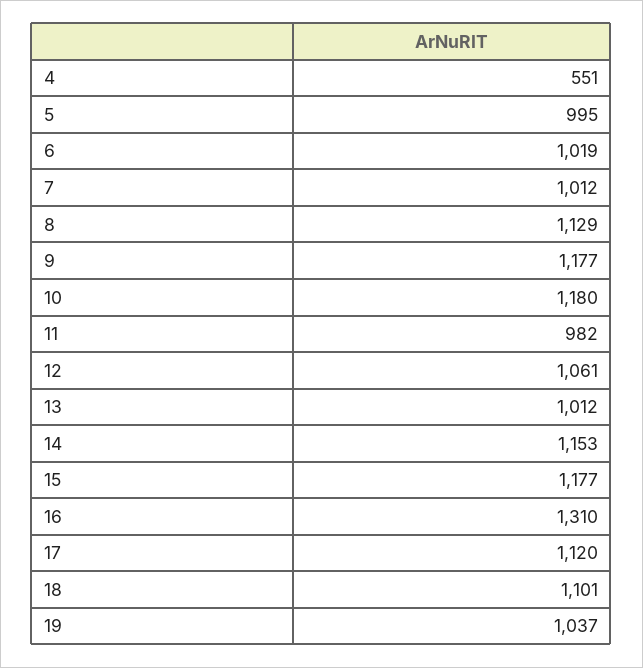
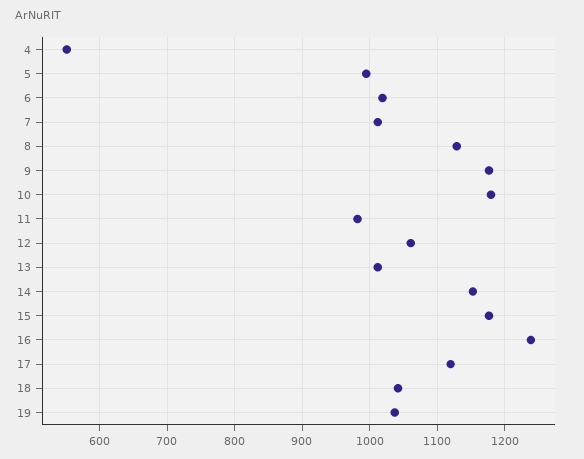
  {
    "4": 551,
    "5": 995,
    "6": 1019,
    "7": 1012,
    "8": 1129,
    "9": 1177,
    "10": 1180,
    "11": 982,
    "12": 1061,
    "13": 1012,
    "14": 1153,
    "15": 1177,
-   "16": 1310,
+   "16": 1240,
    "17": 1120,
-   "18": 1101,
+   "18": 1040,
    "19": 1037
  }

